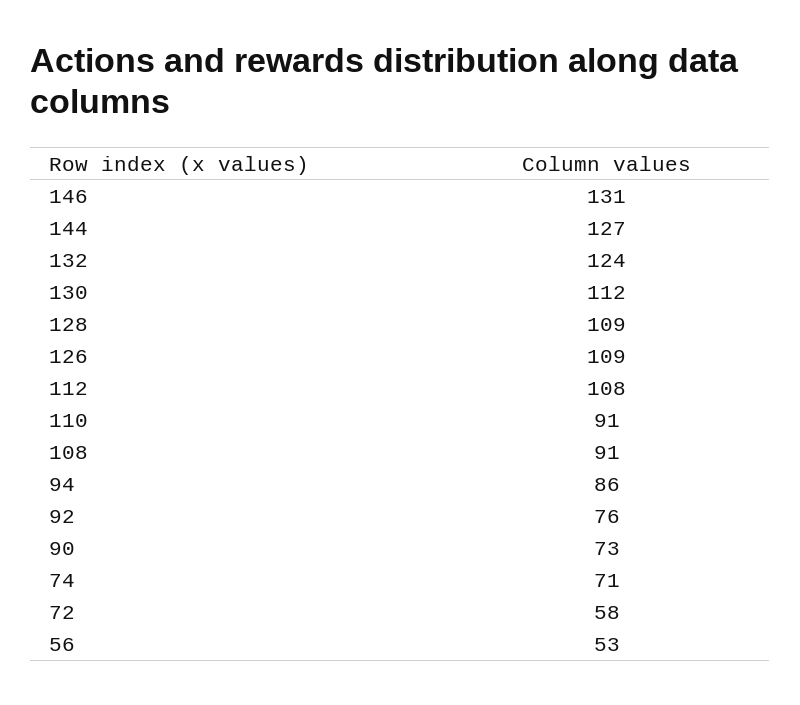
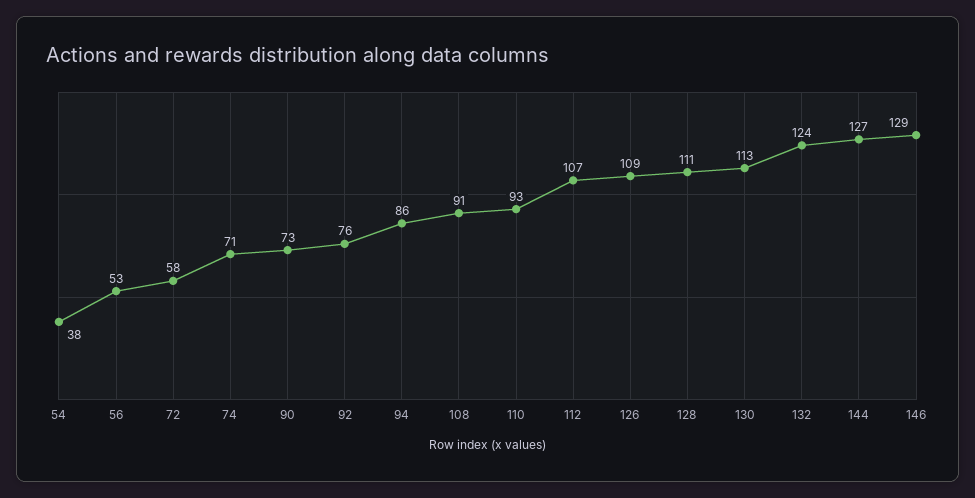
  {
-   "146": 131,
+   "146": 129,
    "144": 127,
    "132": 124,
-   "130": 112,
+   "130": 113,
-   "128": 109,
+   "128": 111,
    "126": 109,
-   "112": 108,
+   "112": 107,
-   "110": 91,
+   "110": 93,
    "108": 91,
    "94": 86,
    "92": 76,
    "90": 73,
    "74": 71,
    "72": 58,
-   "56": 53
+   "56": 53,
+   "54": 38
  }

